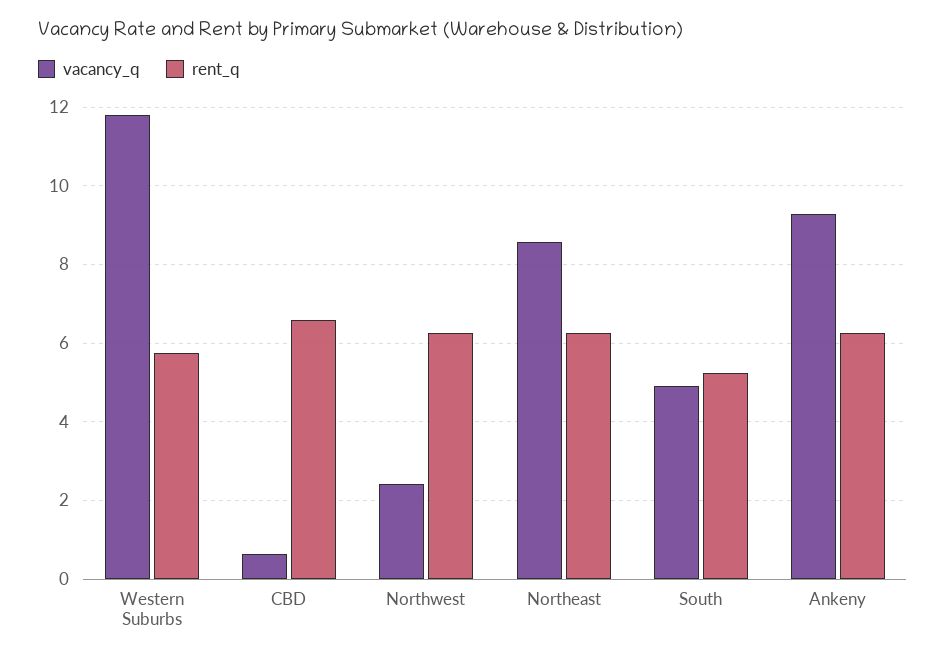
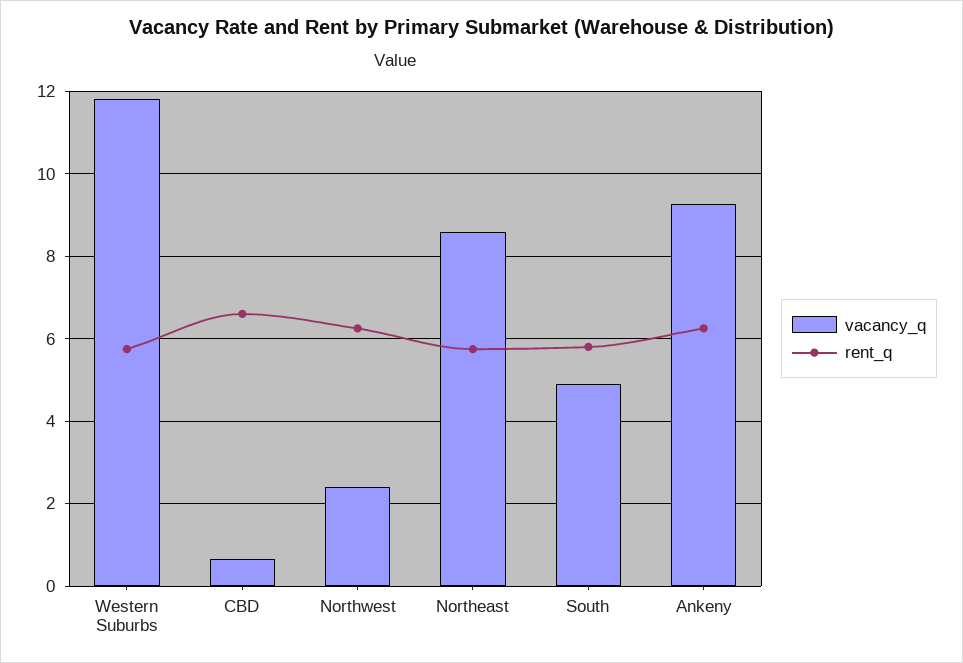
  {
    "vacancy_q": {
      "Western Suburbs": 11.8,
      "CBD": 0.6,
      "Northwest": 2.4,
      "Northeast": 8.6,
      "South": 5,
      "Ankeny": 9.2
    },
    "rent_q": {
      "Western Suburbs": 5.8,
      "CBD": 6.6,
      "Northwest": 6.2,
-     "Northeast": 6.2,
+     "Northeast": 5.8,
-     "South": 5.2,
+     "South": 5.8,
      "Ankeny": 6.2
    }
  }

